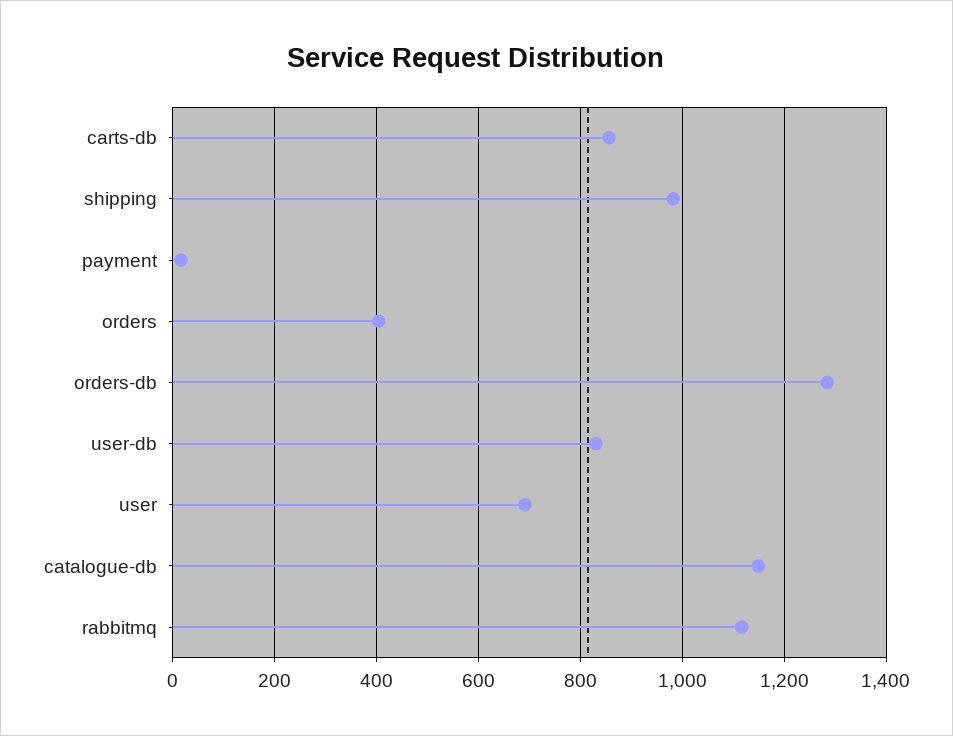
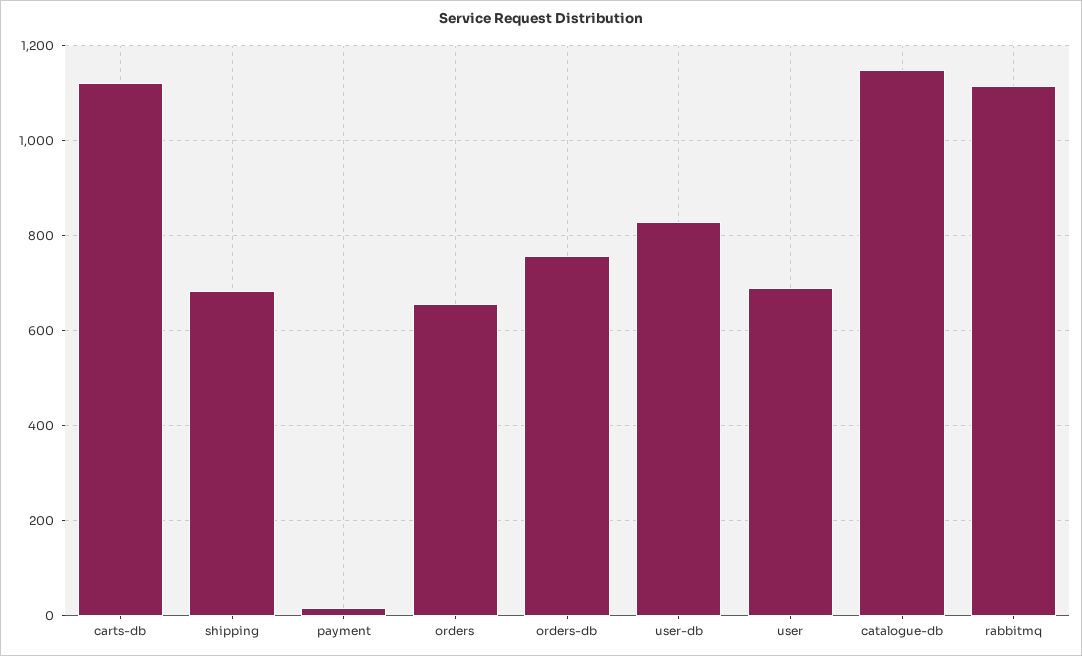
  {
-   "carts-db": 860,
+   "carts-db": 1120,
-   "shipping": 980,
+   "shipping": 680,
    "payment": 20,
-   "orders": 400,
+   "orders": 660,
-   "orders-db": 1280,
+   "orders-db": 760,
    "user-db": 840,
    "user": 700,
    "catalogue-db": 1140,
    "rabbitmq": 1120
  }

